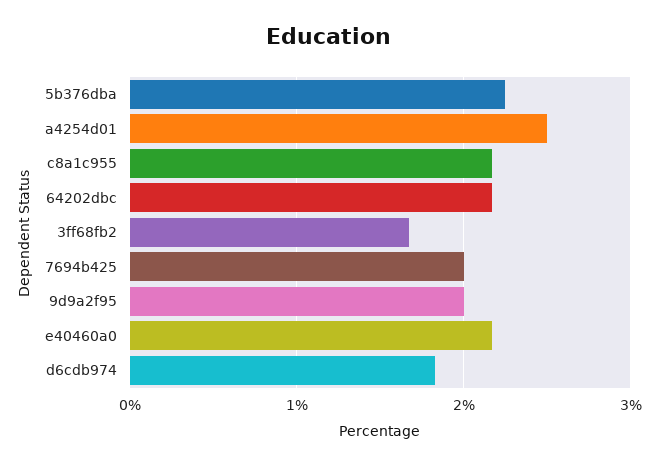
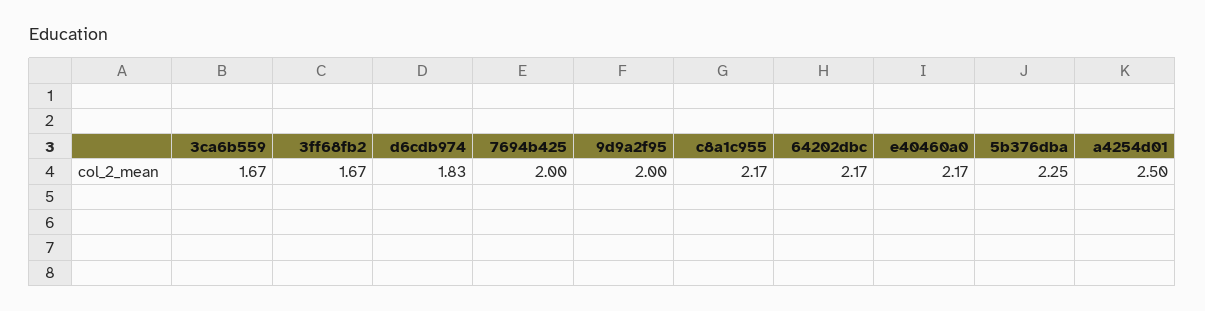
  {
    "5b376dba": 2.25,
    "a4254d01": 2.5,
    "c8a1c955": 2.17,
    "64202dbc": 2.17,
    "3ff68fb2": 1.67,
    "7694b425": 2,
    "9d9a2f95": 2,
    "e40460a0": 2.17,
-   "d6cdb974": 1.83
+   "d6cdb974": 1.83,
+   "3ca6b559": 1.67
  }

